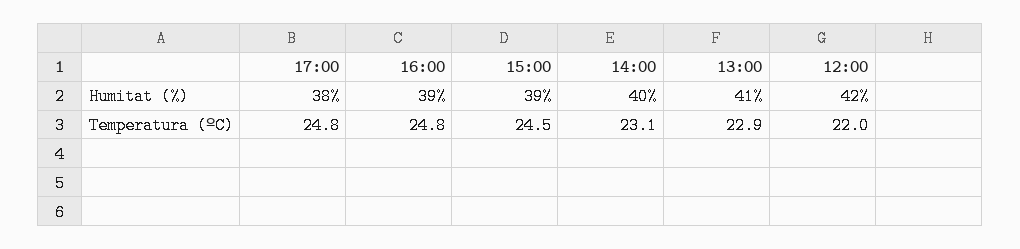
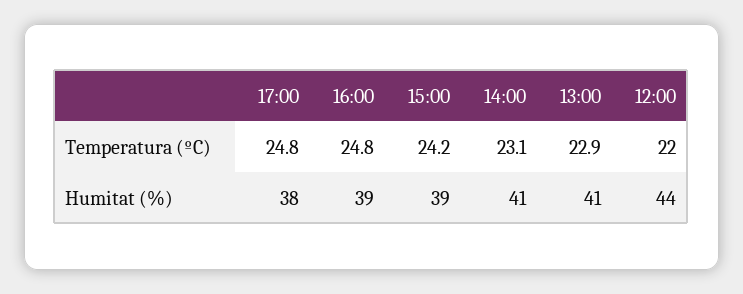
  {
    "17:00": {
      "Humitat (%)": 38,
      "Temperatura (ºC)": 24.8
    },
    "16:00": {
      "Humitat (%)": 39,
      "Temperatura (ºC)": 24.8
    },
    "15:00": {
      "Humitat (%)": 39,
-     "Temperatura (ºC)": 24.5
+     "Temperatura (ºC)": 24.2
    },
    "14:00": {
-     "Humitat (%)": 40,
+     "Humitat (%)": 41,
      "Temperatura (ºC)": 23.1
    },
    "13:00": {
      "Humitat (%)": 41,
      "Temperatura (ºC)": 22.9
    },
    "12:00": {
-     "Humitat (%)": 42,
+     "Humitat (%)": 44,
      "Temperatura (ºC)": 22
    }
  }

